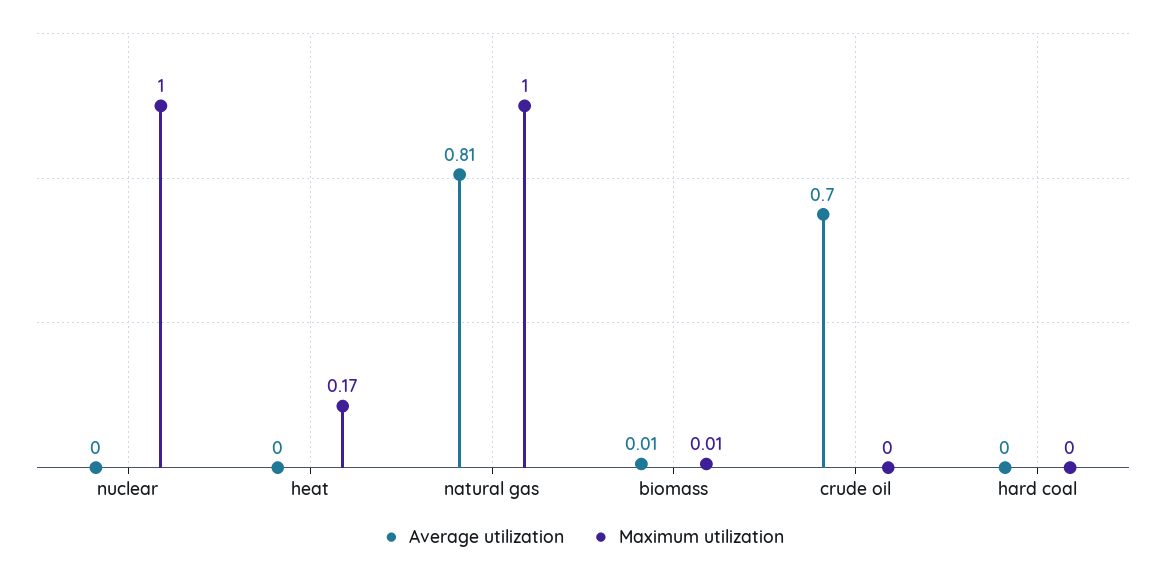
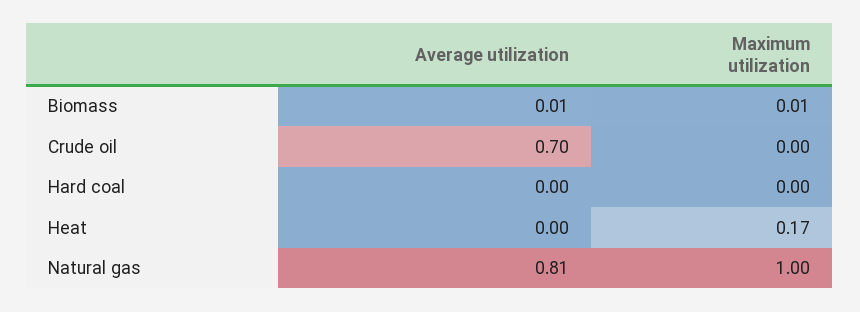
  {
    "Average utilization": {
-     "nuclear": 0,
      "heat": 0,
      "natural gas": 0.81,
      "biomass": 0.01,
      "crude oil": 0.7,
      "hard coal": 0
    },
    "Maximum utilization": {
-     "nuclear": 1,
      "heat": 0.17,
      "natural gas": 1,
      "biomass": 0.01,
      "crude oil": 0,
      "hard coal": 0
    }
  }

